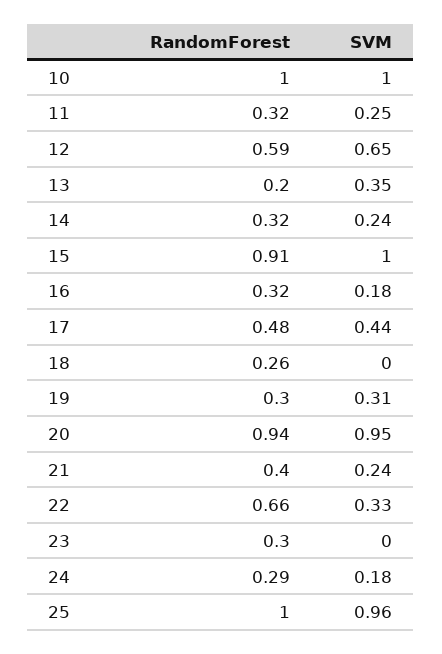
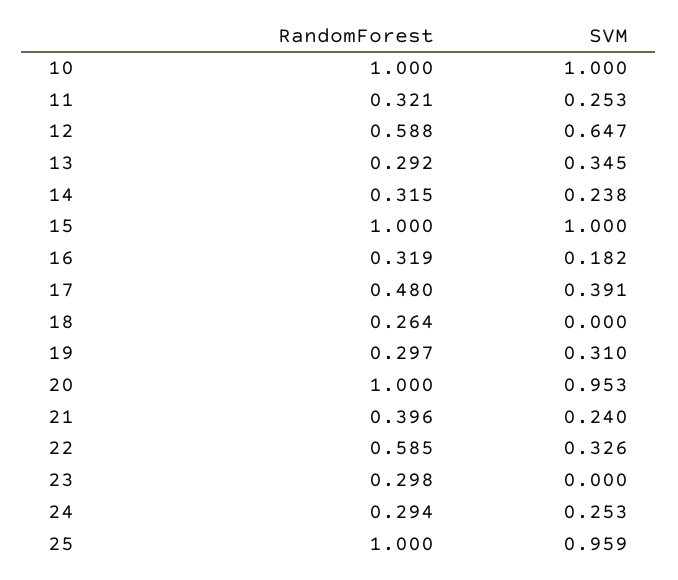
  {
    "RandomForest": {
      "10": 1,
      "11": 0.321,
      "12": 0.588,
-     "13": 0.2,
+     "13": 0.292,
      "14": 0.315,
-     "15": 0.91,
+     "15": 1,
      "16": 0.319,
      "17": 0.48,
      "18": 0.264,
      "19": 0.297,
-     "20": 0.94,
+     "20": 1,
      "21": 0.396,
-     "22": 0.66,
+     "22": 0.585,
      "23": 0.298,
      "24": 0.294,
      "25": 1
    },
    "SVM": {
      "10": 1,
      "11": 0.253,
      "12": 0.647,
      "13": 0.345,
      "14": 0.238,
      "15": 1,
      "16": 0.182,
-     "17": 0.44,
+     "17": 0.391,
      "18": 0,
      "19": 0.31,
      "20": 0.953,
      "21": 0.24,
      "22": 0.326,
      "23": 0,
-     "24": 0.18,
+     "24": 0.253,
      "25": 0.959
    }
  }

